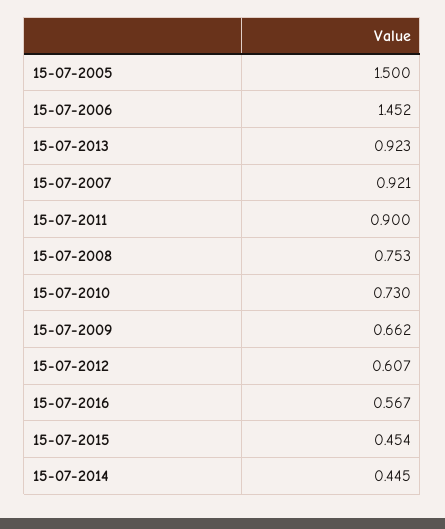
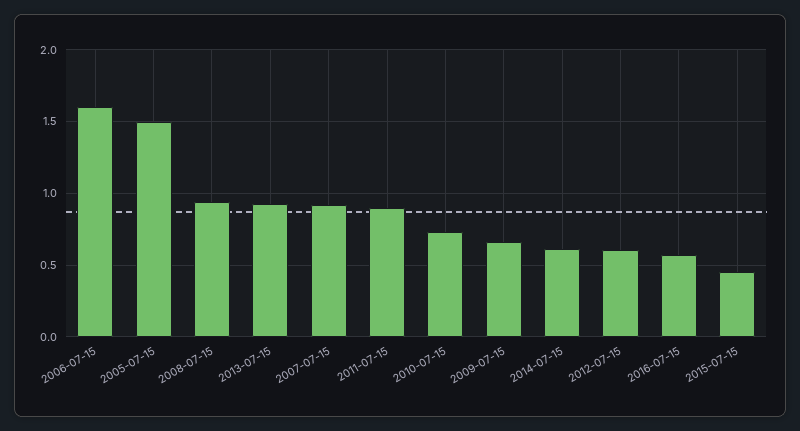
  {
    "15-07-2005": 1.5,
-   "15-07-2006": 1.452,
+   "15-07-2006": 1.6,
    "15-07-2013": 0.923,
    "15-07-2007": 0.921,
    "15-07-2011": 0.9,
-   "15-07-2008": 0.753,
+   "15-07-2008": 0.95,
    "15-07-2010": 0.73,
    "15-07-2009": 0.662,
    "15-07-2012": 0.607,
    "15-07-2016": 0.567,
    "15-07-2015": 0.454,
-   "15-07-2014": 0.445
+   "15-07-2014": 0.6
  }

